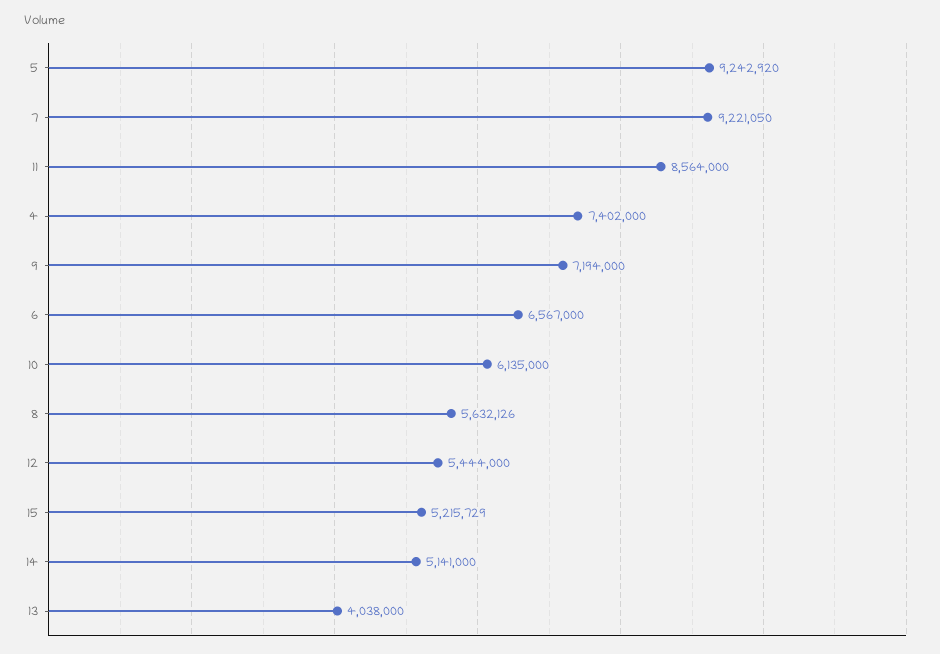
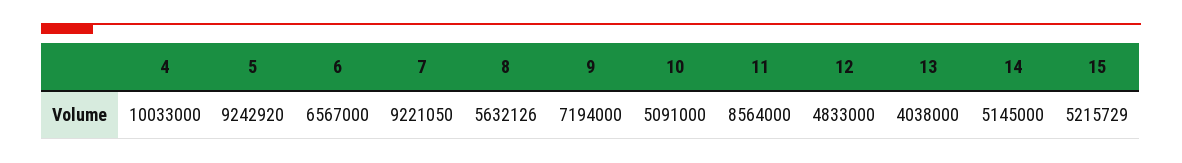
  {
    "5": 9242920,
    "7": 9221050,
    "11": 8564000,
-   "4": 7402000,
+   "4": 10033000,
    "9": 7194000,
    "6": 6567000,
-   "10": 6135000,
+   "10": 5091000,
    "8": 5632126,
-   "12": 5444000,
+   "12": 4833000,
    "15": 5215729,
-   "14": 5141000,
+   "14": 5145000,
    "13": 4038000
  }

